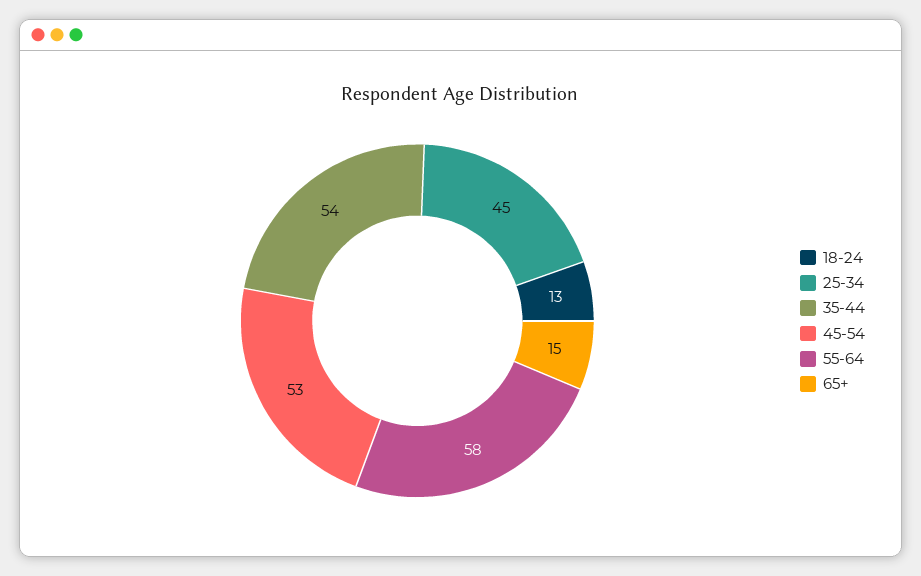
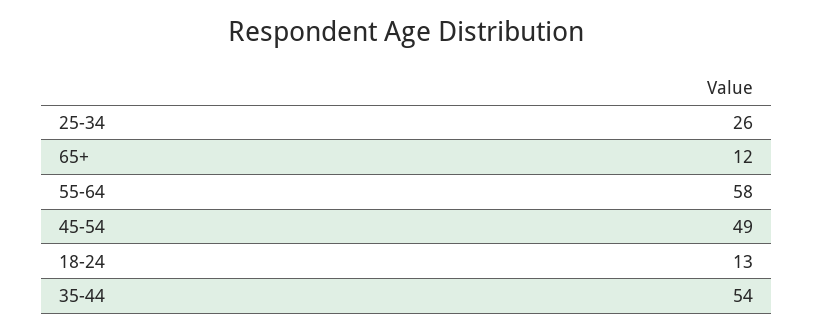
  {
    "18-24": 13,
-   "25-34": 45,
+   "25-34": 26,
    "35-44": 54,
-   "45-54": 53,
+   "45-54": 49,
    "55-64": 58,
-   "65+": 15
+   "65+": 12
  }

